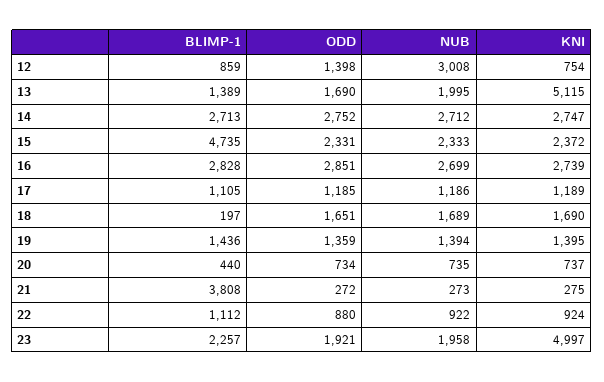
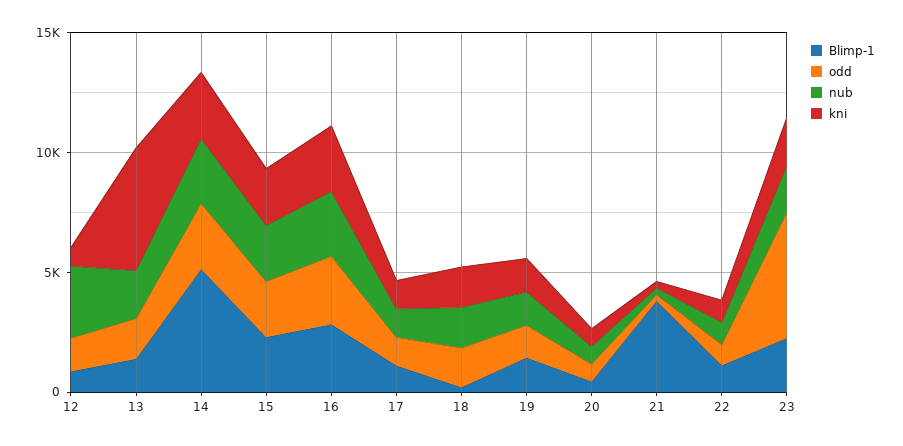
  {
    "BLIMP-1": {
      "12": 859,
      "13": 1389,
-     "14": 2713,
+     "14": 5000,
-     "15": 4735,
+     "15": 2000,
      "16": 2828,
      "17": 1105,
      "18": 197,
      "19": 1436,
      "20": 440,
      "21": 3808,
      "22": 1112,
      "23": 2257
    },
    "ODD": {
      "12": 1398,
      "13": 1690,
      "14": 2752,
      "15": 2331,
      "16": 2851,
      "17": 1185,
      "18": 1651,
      "19": 1359,
      "20": 734,
      "21": 272,
      "22": 880,
-     "23": 1921
+     "23": 5000
    },
    "NUB": {
      "12": 3008,
      "13": 1995,
      "14": 2712,
      "15": 2333,
      "16": 2699,
      "17": 1186,
      "18": 1689,
      "19": 1394,
      "20": 735,
      "21": 273,
      "22": 922,
      "23": 1958
    },
    "KNI": {
      "12": 754,
      "13": 5115,
      "14": 2747,
      "15": 2372,
      "16": 2739,
      "17": 1189,
      "18": 1690,
      "19": 1395,
      "20": 737,
      "21": 275,
      "22": 924,
-     "23": 4997
+     "23": 2000
    }
  }

